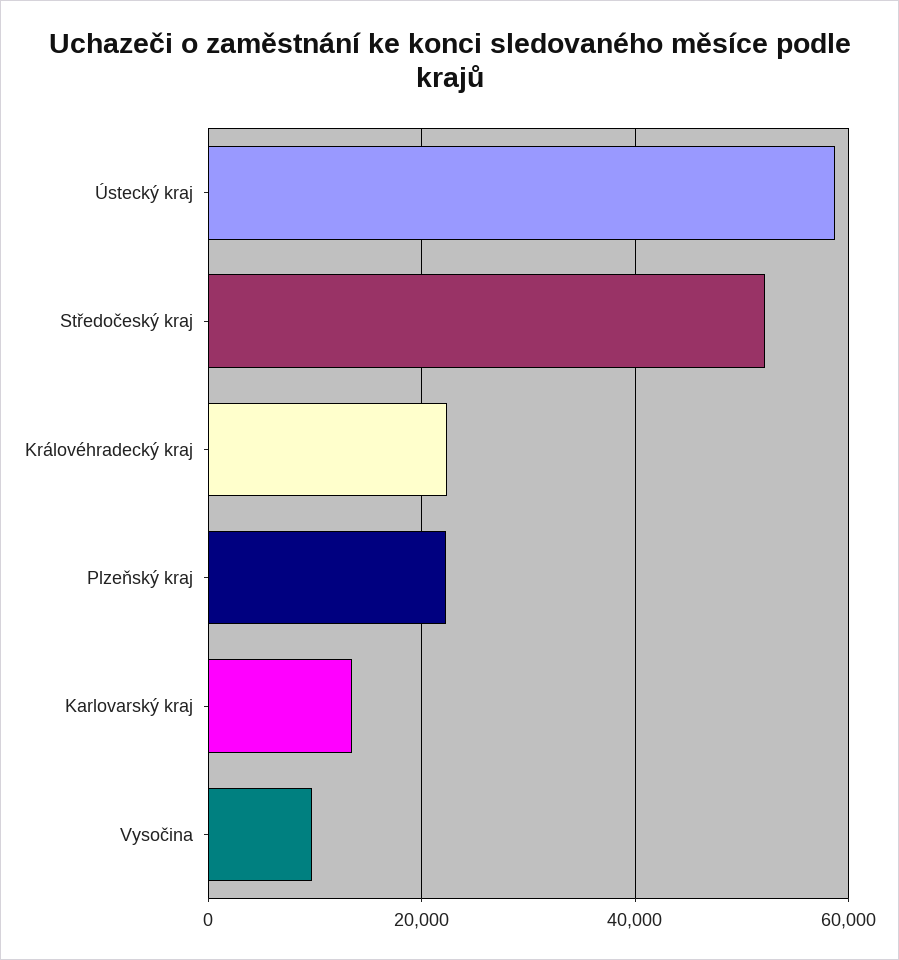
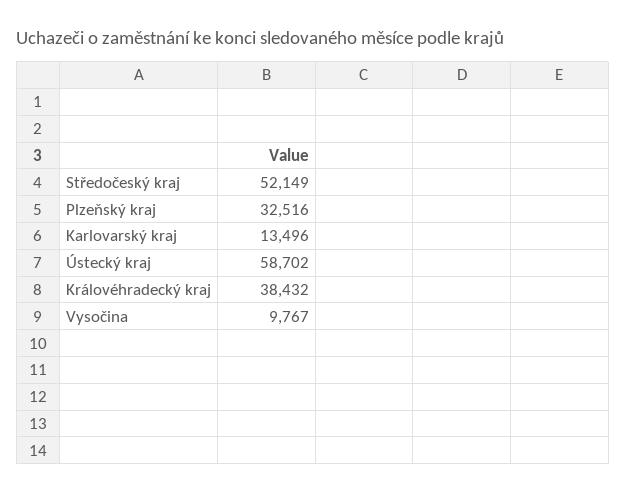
  {
    "Ústecký kraj": 58702,
    "Středočeský kraj": 52149,
-   "Královéhradecký kraj": 22000,
+   "Královéhradecký kraj": 38432,
-   "Plzeňský kraj": 22000,
+   "Plzeňský kraj": 32516,
    "Karlovarský kraj": 13496,
    "Vysočina": 9767
  }

